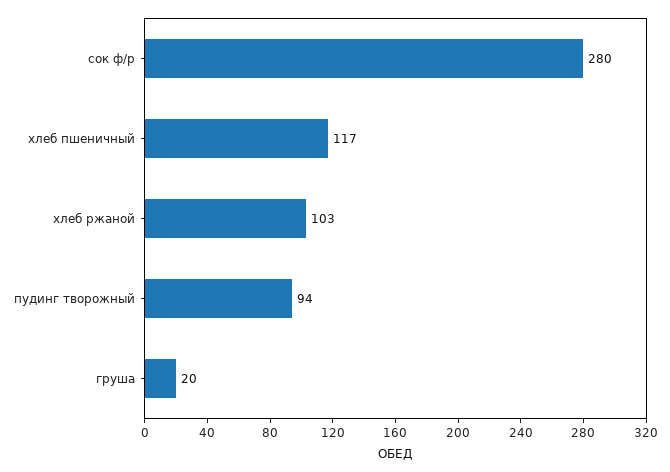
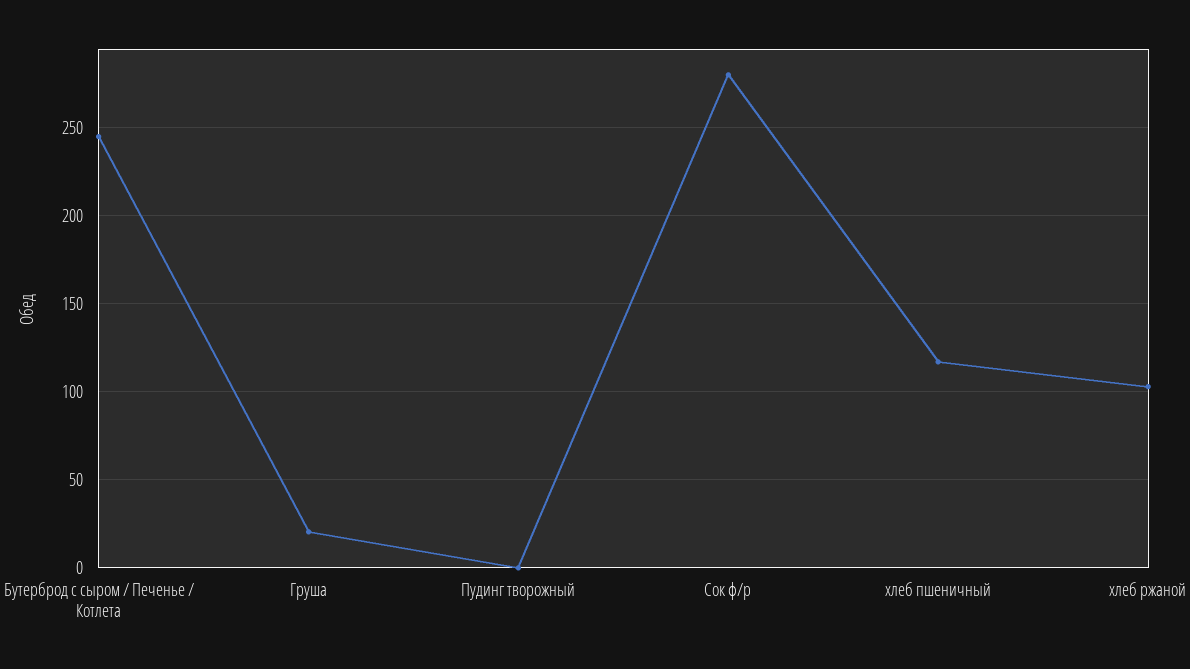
  {
    "сок ф/р": 280,
    "хлеб пшеничный": 117,
    "хлеб ржаной": 103,
-   "пудинг творожный": 94,
+   "пудинг творожный": 0,
-   "груша": 20
+   "груша": 20,
+   "Бутерброд с сыром / Печенье / Котлета": 245
  }

